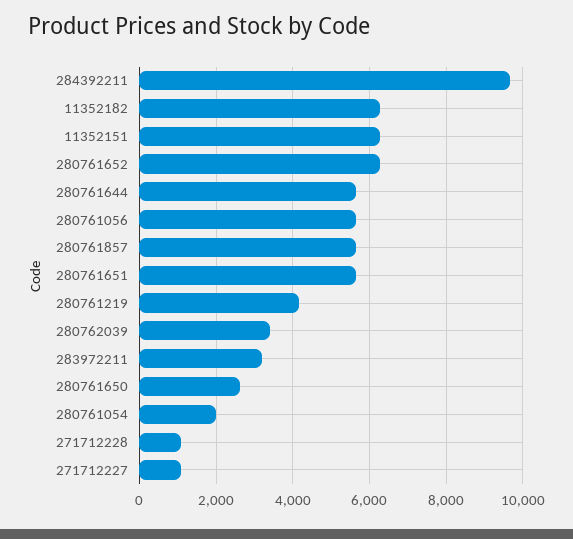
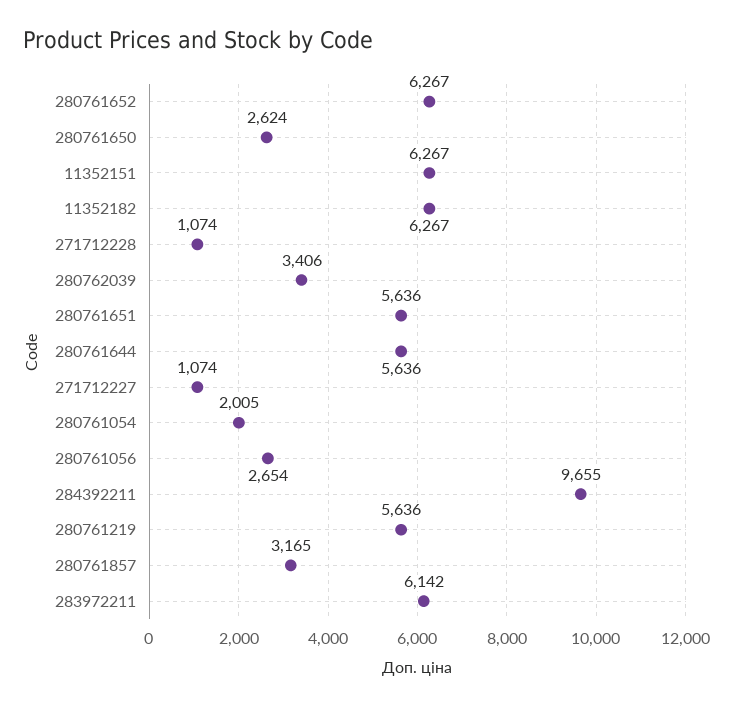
  {
    "284392211": 9655,
    "11352182": 6267,
    "11352151": 6267,
    "280761652": 6267,
    "280761644": 5636,
-   "280761056": 5600,
+   "280761056": 2654,
-   "280761857": 5600,
+   "280761857": 3165,
    "280761651": 5636,
-   "280761219": 4200,
+   "280761219": 5636,
    "280762039": 3406,
-   "283972211": 3200,
+   "283972211": 6142,
    "280761650": 2624,
    "280761054": 2005,
    "271712228": 1074,
    "271712227": 1074
  }

